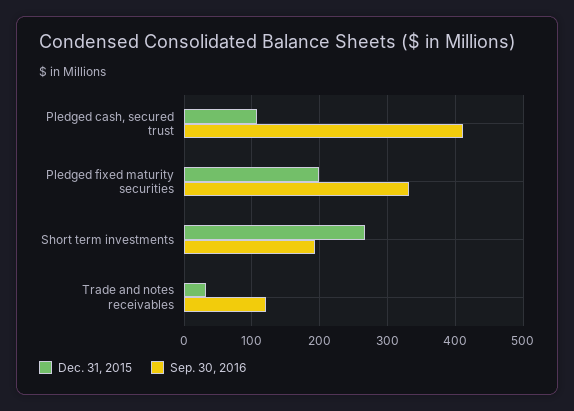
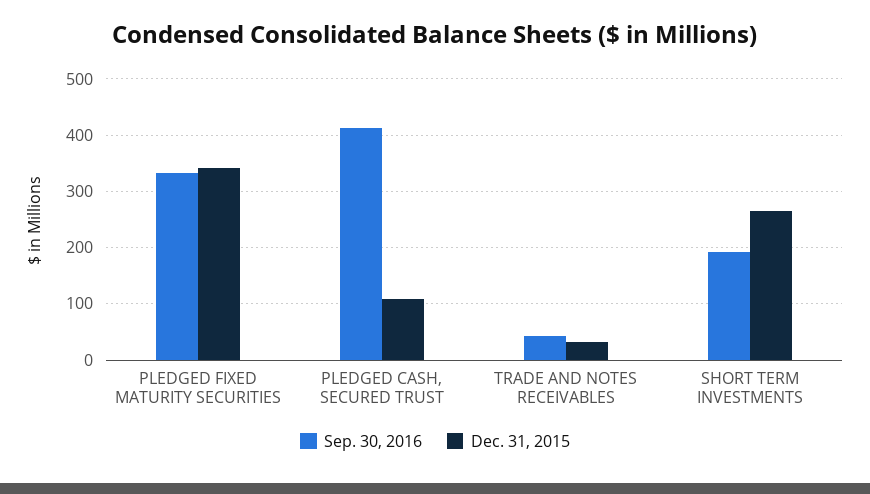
  {
    "Dec. 31, 2015": {
      "Pledged cash, secured trust": 110,
-     "Pledged fixed maturity securities": 200,
+     "Pledged fixed maturity securities": 340,
      "Short term investments": 270,
      "Trade and notes receivables": 30
    },
    "Sep. 30, 2016": {
      "Pledged cash, secured trust": 410,
      "Pledged fixed maturity securities": 330,
      "Short term investments": 190,
-     "Trade and notes receivables": 120
+     "Trade and notes receivables": 40
    }
  }

